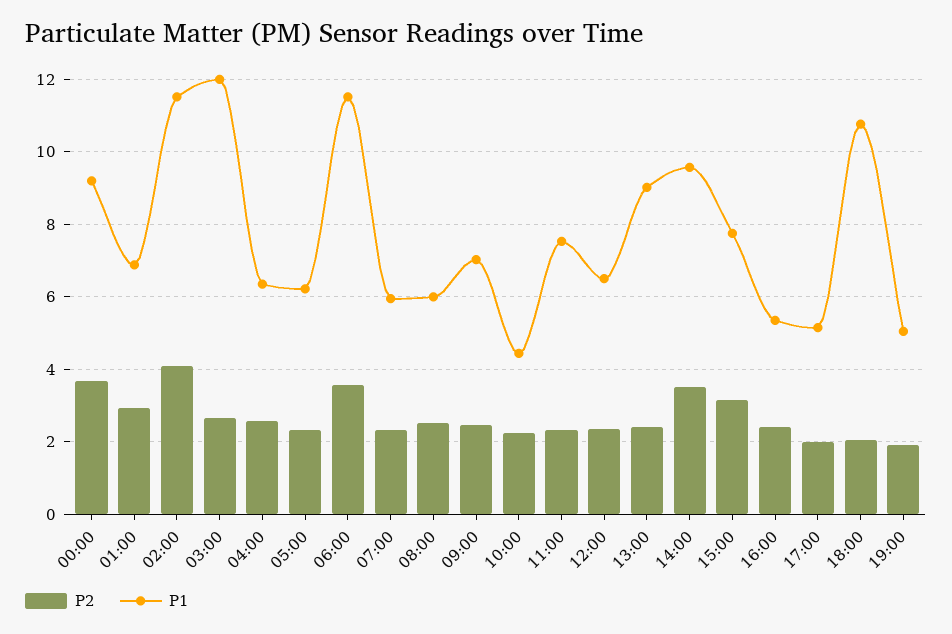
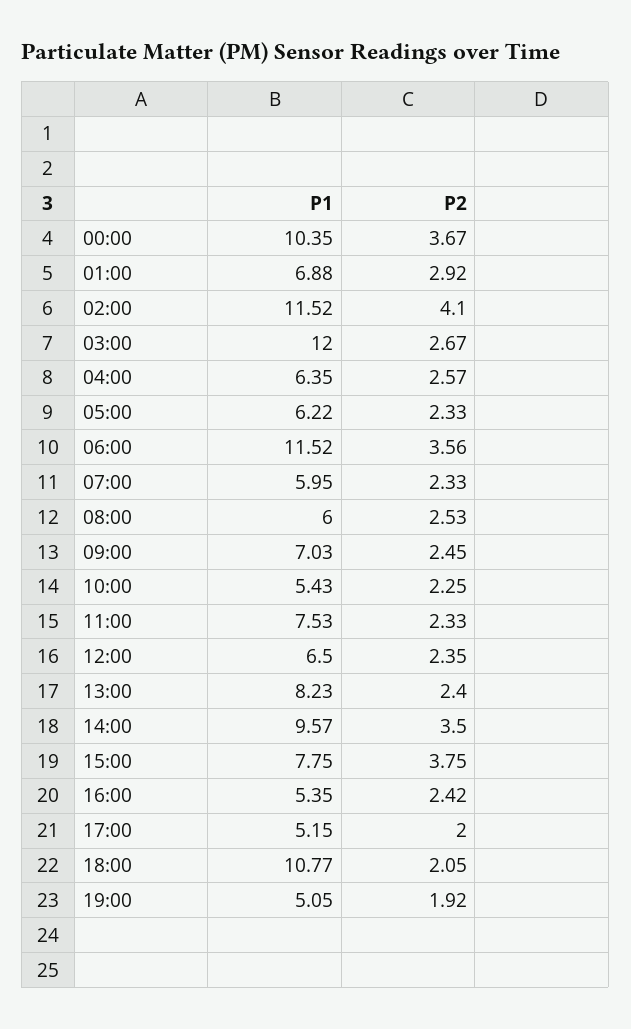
  {
    "P2": {
      "00:00": 3.67,
      "01:00": 2.92,
      "02:00": 4.1,
      "03:00": 2.67,
      "04:00": 2.57,
      "05:00": 2.33,
      "06:00": 3.56,
      "07:00": 2.33,
      "08:00": 2.53,
      "09:00": 2.45,
      "10:00": 2.25,
      "11:00": 2.33,
      "12:00": 2.35,
      "13:00": 2.4,
      "14:00": 3.5,
-     "15:00": 3.2,
+     "15:00": 3.75,
      "16:00": 2.42,
      "17:00": 2,
      "18:00": 2.05,
      "19:00": 1.92
    },
    "P1": {
-     "00:00": 9.2,
+     "00:00": 10.35,
      "01:00": 6.88,
      "02:00": 11.52,
      "03:00": 12,
      "04:00": 6.35,
      "05:00": 6.22,
      "06:00": 11.52,
      "07:00": 5.95,
      "08:00": 6,
      "09:00": 7.03,
-     "10:00": 4.4,
+     "10:00": 5.43,
      "11:00": 7.53,
      "12:00": 6.5,
-     "13:00": 9,
+     "13:00": 8.23,
      "14:00": 9.57,
      "15:00": 7.75,
      "16:00": 5.35,
      "17:00": 5.15,
      "18:00": 10.77,
      "19:00": 5.05
    }
  }

